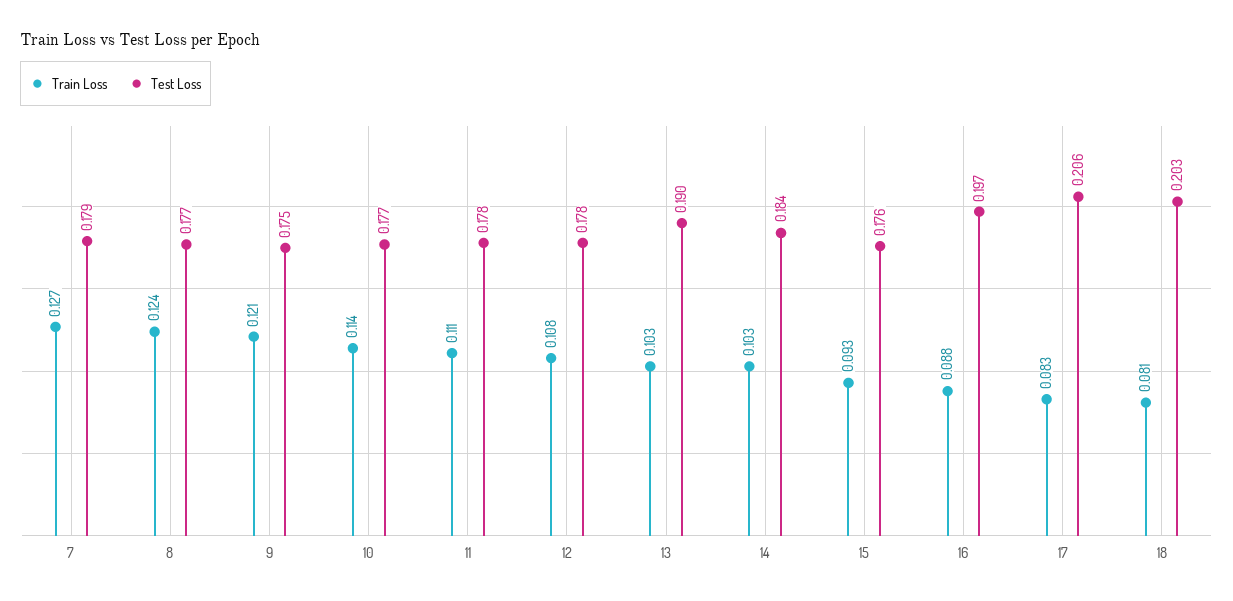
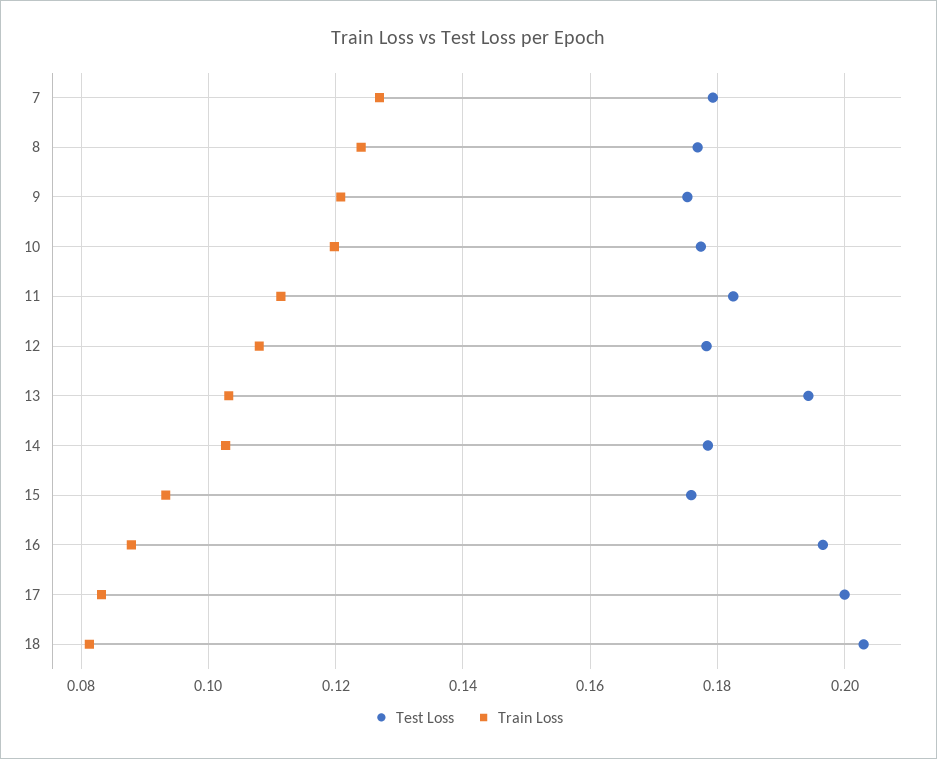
  {
    "Train Loss": {
      "7": 0.127,
      "8": 0.124,
      "9": 0.121,
-     "10": 0.114,
+     "10": 0.12,
      "11": 0.111,
      "12": 0.108,
      "13": 0.103,
      "14": 0.103,
      "15": 0.093,
      "16": 0.088,
      "17": 0.083,
      "18": 0.081
    },
    "Test Loss": {
      "7": 0.179,
      "8": 0.177,
      "9": 0.175,
      "10": 0.177,
-     "11": 0.178,
+     "11": 0.182,
      "12": 0.178,
-     "13": 0.19,
+     "13": 0.194,
-     "14": 0.184,
+     "14": 0.178,
      "15": 0.176,
      "16": 0.197,
-     "17": 0.206,
+     "17": 0.2,
      "18": 0.203
    }
  }

